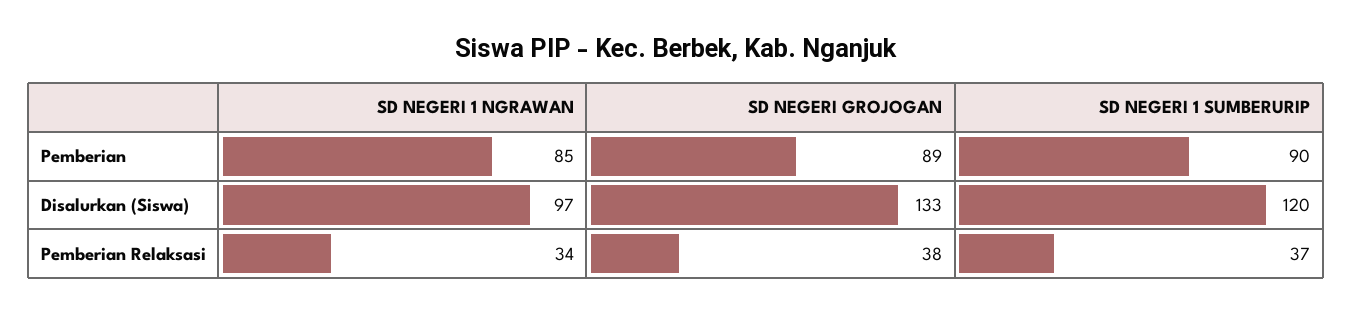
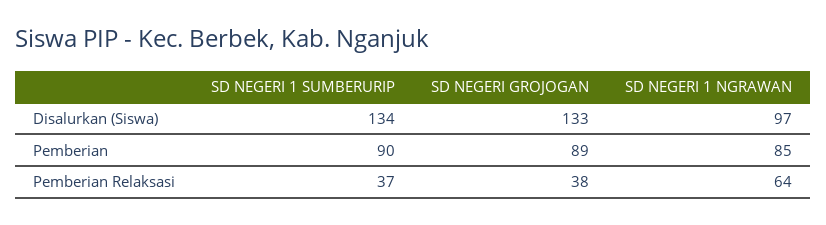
  {
    "SD NEGERI 1 NGRAWAN": {
      "Pemberian": 85,
      "Disalurkan (Siswa)": 97,
-     "Pemberian Relaksasi": 34
+     "Pemberian Relaksasi": 64
    },
    "SD NEGERI GROJOGAN": {
      "Pemberian": 89,
      "Disalurkan (Siswa)": 133,
      "Pemberian Relaksasi": 38
    },
    "SD NEGERI 1 SUMBERURIP": {
      "Pemberian": 90,
-     "Disalurkan (Siswa)": 120,
+     "Disalurkan (Siswa)": 134,
      "Pemberian Relaksasi": 37
    }
  }

